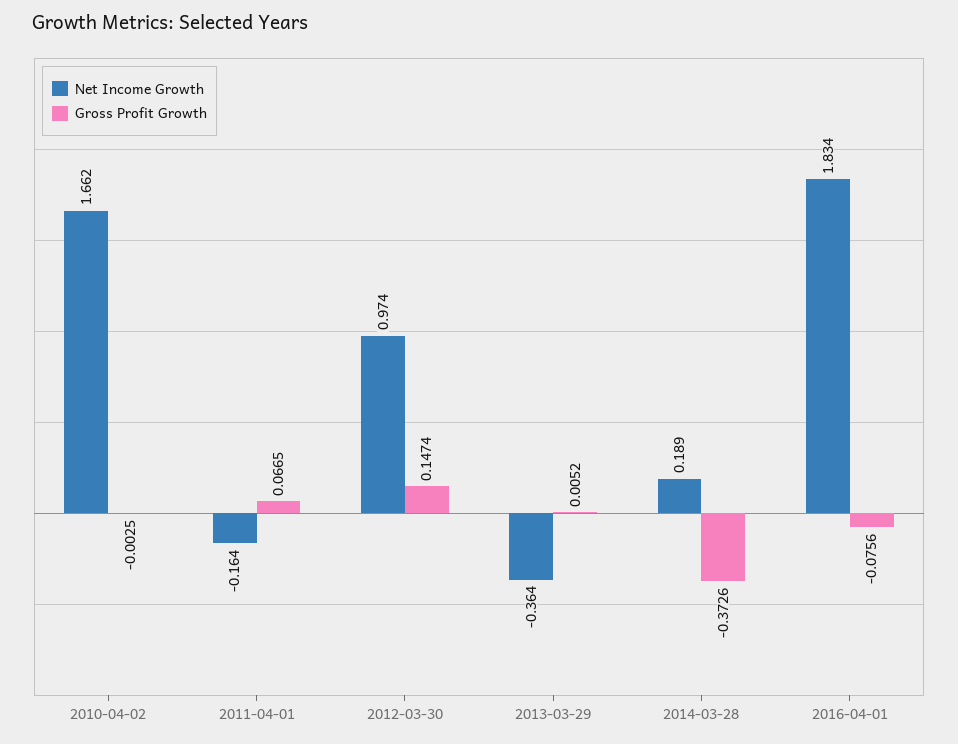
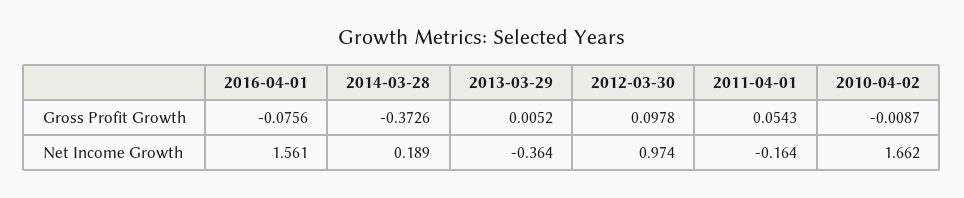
  {
    "Net Income Growth": {
      "2010-04-02": 1.662,
      "2011-04-01": -0.164,
      "2012-03-30": 0.974,
      "2013-03-29": -0.364,
      "2014-03-28": 0.189,
-     "2016-04-01": 1.834
+     "2016-04-01": 1.561
    },
    "Gross Profit Growth": {
-     "2010-04-02": -0.0025,
+     "2010-04-02": -0.0087,
-     "2011-04-01": 0.0665,
+     "2011-04-01": 0.0543,
-     "2012-03-30": 0.1474,
+     "2012-03-30": 0.0978,
      "2013-03-29": 0.0052,
      "2014-03-28": -0.3726,
      "2016-04-01": -0.0756
    }
  }

